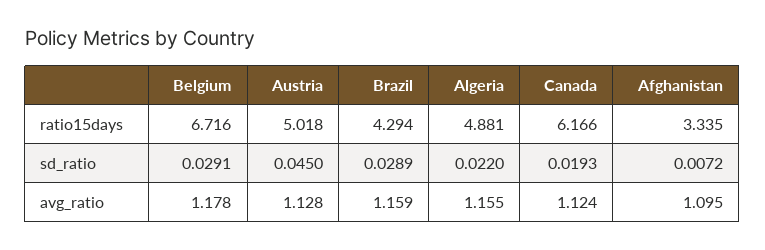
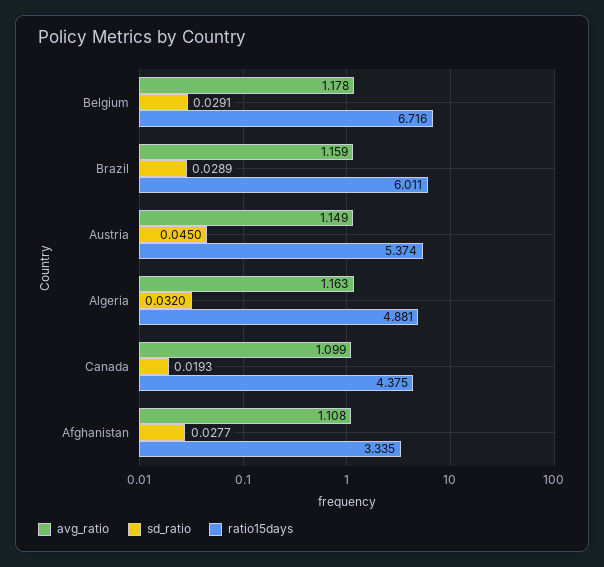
  {
    "ratio15days": {
      "Belgium": 6.716,
-     "Austria": 5.018,
+     "Austria": 5.374,
-     "Brazil": 4.294,
+     "Brazil": 6.011,
      "Algeria": 4.881,
-     "Canada": 6.166,
+     "Canada": 4.375,
      "Afghanistan": 3.335
    },
    "sd_ratio": {
      "Belgium": 0.0291,
      "Austria": 0.045,
      "Brazil": 0.0289,
-     "Algeria": 0.022,
+     "Algeria": 0.032,
      "Canada": 0.0193,
-     "Afghanistan": 0.0072
+     "Afghanistan": 0.0277
    },
    "avg_ratio": {
      "Belgium": 1.178,
-     "Austria": 1.128,
+     "Austria": 1.149,
      "Brazil": 1.159,
-     "Algeria": 1.155,
+     "Algeria": 1.163,
-     "Canada": 1.124,
+     "Canada": 1.099,
-     "Afghanistan": 1.095
+     "Afghanistan": 1.108
    }
  }

